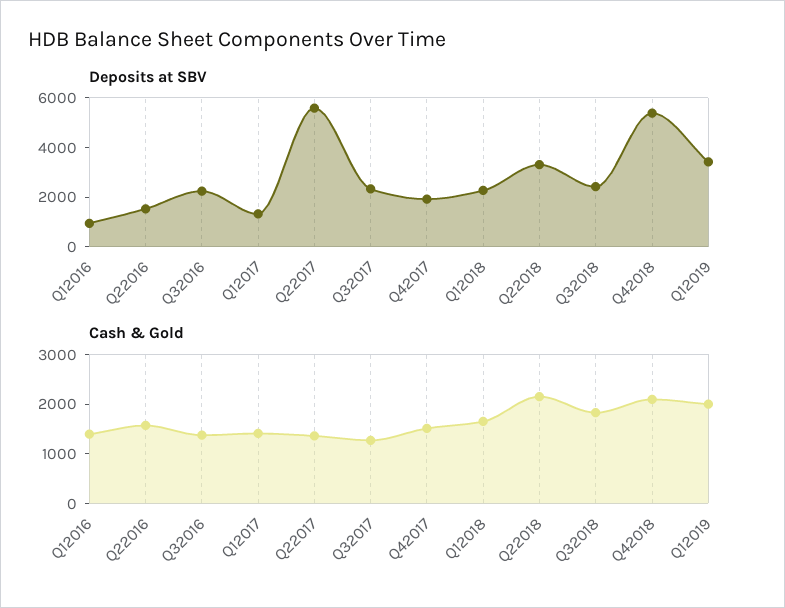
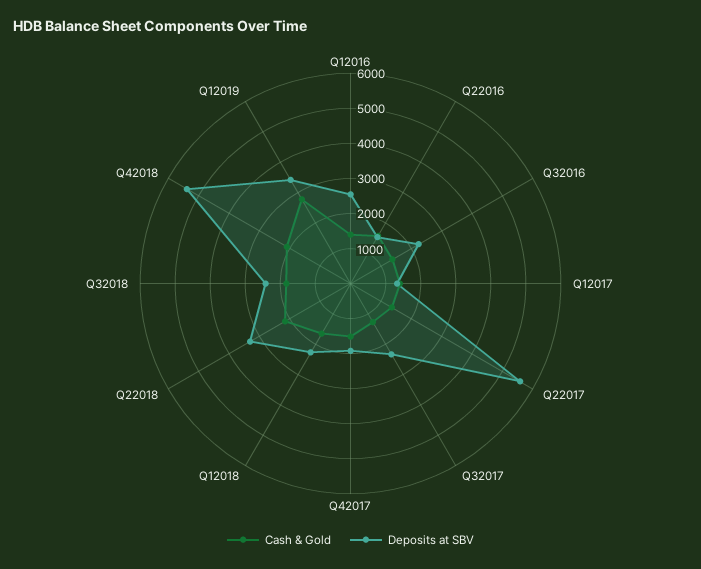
  {
    "Deposits at SBV": {
-     "Q12016": 1000,
+     "Q12016": 2500,
      "Q22016": 1500,
      "Q32016": 2250,
      "Q12017": 1250,
      "Q22017": 5500,
      "Q32017": 2250,
      "Q42017": 2000,
      "Q12018": 2250,
      "Q22018": 3250,
      "Q32018": 2500,
      "Q42018": 5500,
      "Q12019": 3500
    },
    "Cash & Gold": {
      "Q12016": 1400,
      "Q22016": 1600,
      "Q32016": 1400,
      "Q12017": 1400,
      "Q22017": 1400,
      "Q32017": 1200,
      "Q42017": 1600,
      "Q12018": 1600,
      "Q22018": 2200,
      "Q32018": 1800,
      "Q42018": 2000,
-     "Q12019": 2000
+     "Q12019": 2750
    }
  }

